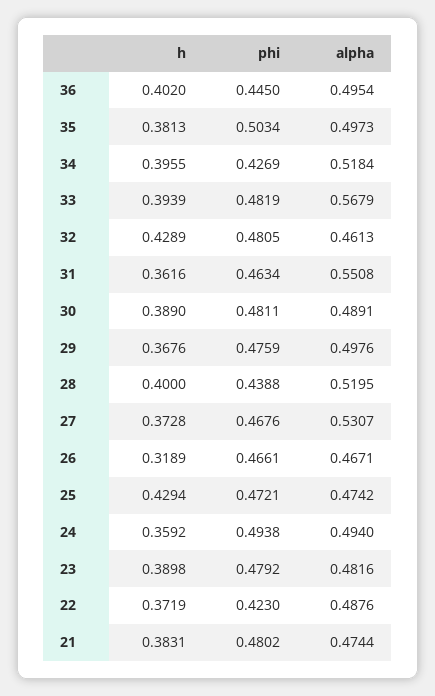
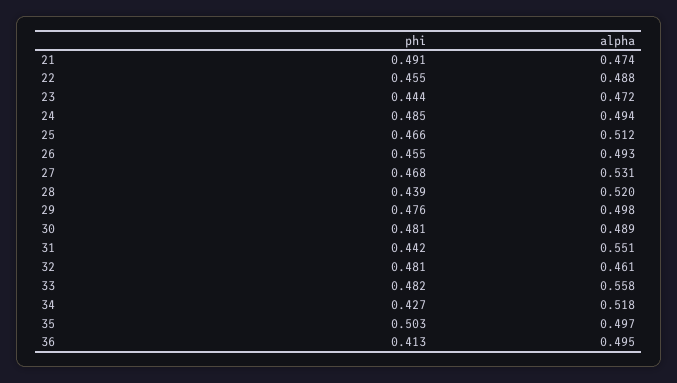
  {
-   "h": {
-     "36": 0.402,
-     "35": 0.3813,
-     "34": 0.3955,
-     "33": 0.3939,
-     "32": 0.4289,
-     "31": 0.3616,
-     "30": 0.389,
-     "29": 0.3676,
-     "28": 0.4,
-     "27": 0.3728,
-     "26": 0.3189,
-     "25": 0.4294,
-     "24": 0.3592,
-     "23": 0.3898,
-     "22": 0.3719,
-     "21": 0.3831
-   },
    "phi": {
-     "36": 0.445,
+     "36": 0.413,
      "35": 0.5034,
      "34": 0.4269,
      "33": 0.4819,
      "32": 0.4805,
-     "31": 0.4634,
+     "31": 0.442,
      "30": 0.4811,
      "29": 0.4759,
      "28": 0.4388,
      "27": 0.4676,
-     "26": 0.4661,
+     "26": 0.455,
-     "25": 0.4721,
+     "25": 0.466,
-     "24": 0.4938,
+     "24": 0.485,
-     "23": 0.4792,
+     "23": 0.444,
-     "22": 0.423,
+     "22": 0.455,
-     "21": 0.4802
+     "21": 0.491
    },
    "alpha": {
      "36": 0.4954,
      "35": 0.4973,
      "34": 0.5184,
-     "33": 0.5679,
+     "33": 0.558,
      "32": 0.4613,
      "31": 0.5508,
      "30": 0.4891,
      "29": 0.4976,
      "28": 0.5195,
      "27": 0.5307,
-     "26": 0.4671,
+     "26": 0.493,
-     "25": 0.4742,
+     "25": 0.512,
      "24": 0.494,
-     "23": 0.4816,
+     "23": 0.472,
      "22": 0.4876,
      "21": 0.4744
    }
  }

